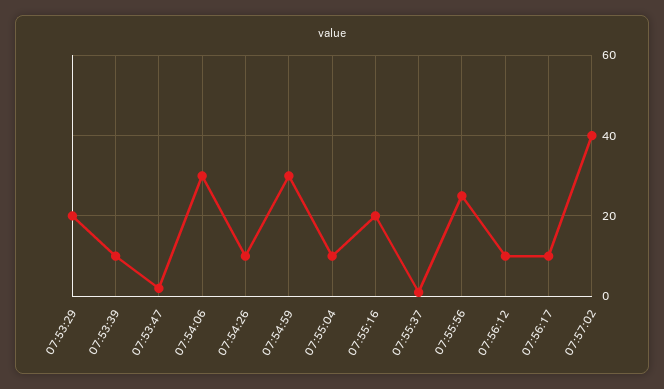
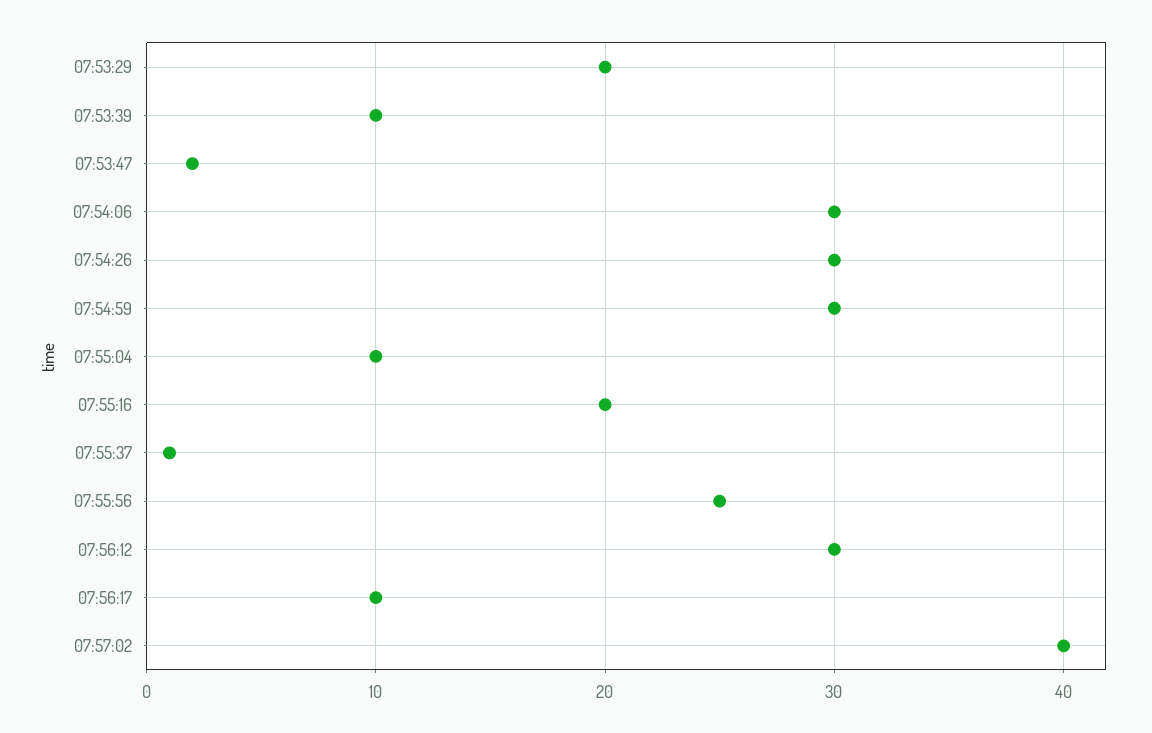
  {
    "07:53:29": 20,
    "07:53:39": 10,
    "07:53:47": 2,
    "07:54:06": 30,
-   "07:54:26": 10,
+   "07:54:26": 30,
    "07:54:59": 30,
    "07:55:04": 10,
    "07:55:16": 20,
    "07:55:37": 1,
    "07:55:56": 25,
-   "07:56:12": 10,
+   "07:56:12": 30,
    "07:56:17": 10,
    "07:57:02": 40
  }

